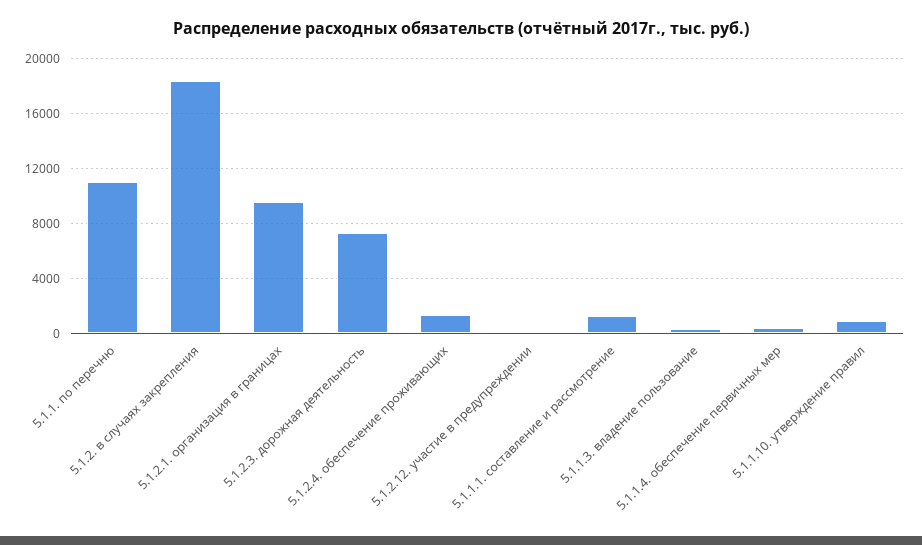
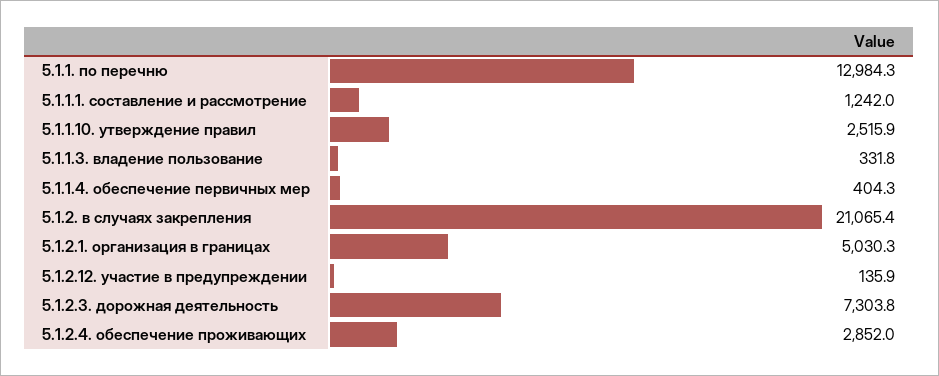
  {
-   "5.1.1. по перечню": 11000,
+   "5.1.1. по перечню": 12984.3,
-   "5.1.2. в случаях закрепления": 18500,
+   "5.1.2. в случаях закрепления": 21065.4,
-   "5.1.2.1. организация в границах": 9500,
+   "5.1.2.1. организация в границах": 5030.3,
    "5.1.2.3. дорожная деятельность": 7303.8,
-   "5.1.2.4. обеспечение проживающих": 1500,
+   "5.1.2.4. обеспечение проживающих": 2852,
    "5.1.2.12. участие в предупреждении": 135.9,
    "5.1.1.1. составление и рассмотрение": 1242,
    "5.1.1.3. владение пользование": 331.8,
    "5.1.1.4. обеспечение первичных мер": 404.3,
-   "5.1.1.10. утверждение правил": 1000
+   "5.1.1.10. утверждение правил": 2515.9
  }

